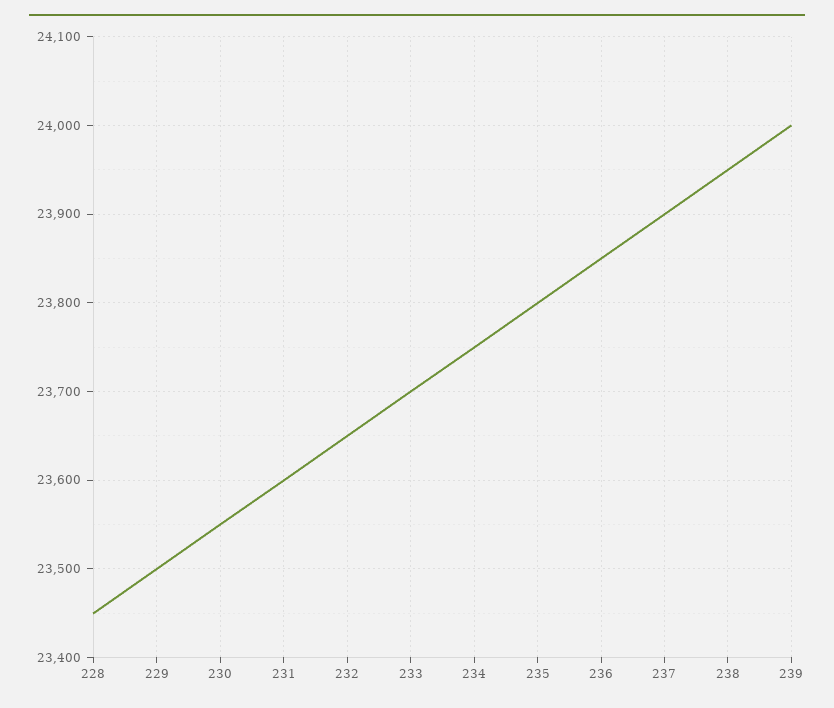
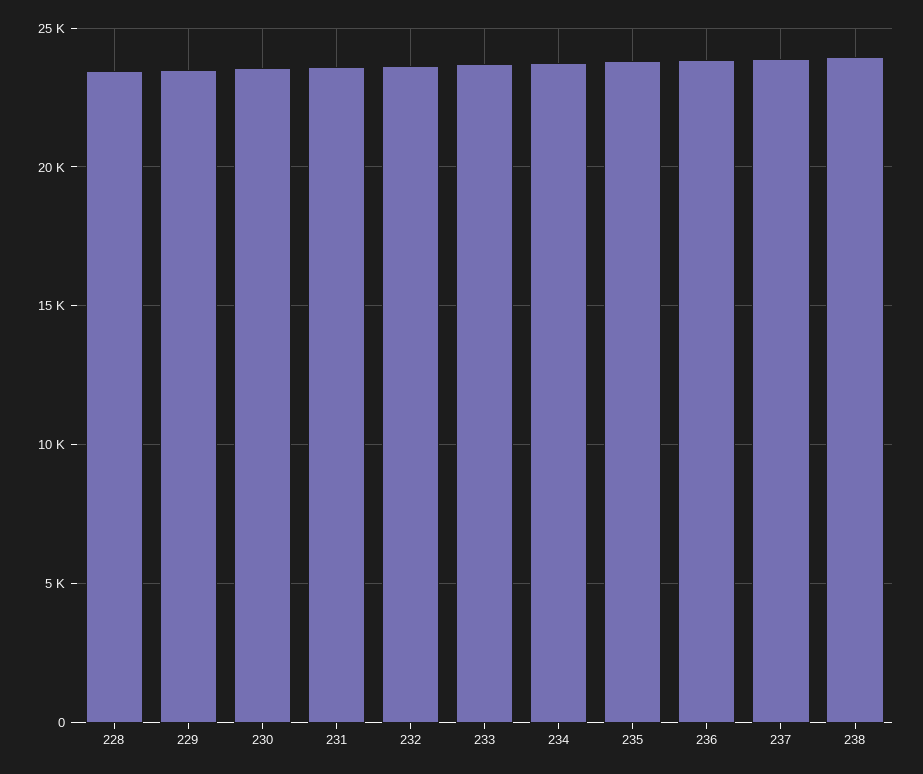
  {
    "228": 23450,
    "229": 23500,
    "230": 23550,
    "231": 23600,
    "232": 23650,
    "233": 23700,
    "234": 23750,
    "235": 23800,
    "236": 23850,
    "237": 23900,
-   "238": 23950,
+   "238": 23950
-   "239": 24000
  }

